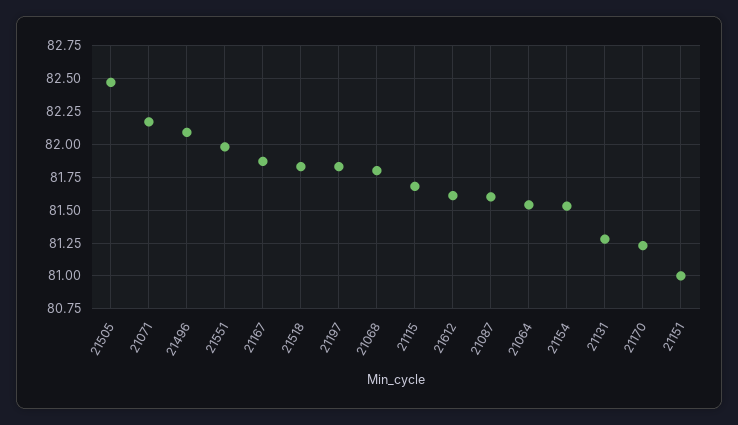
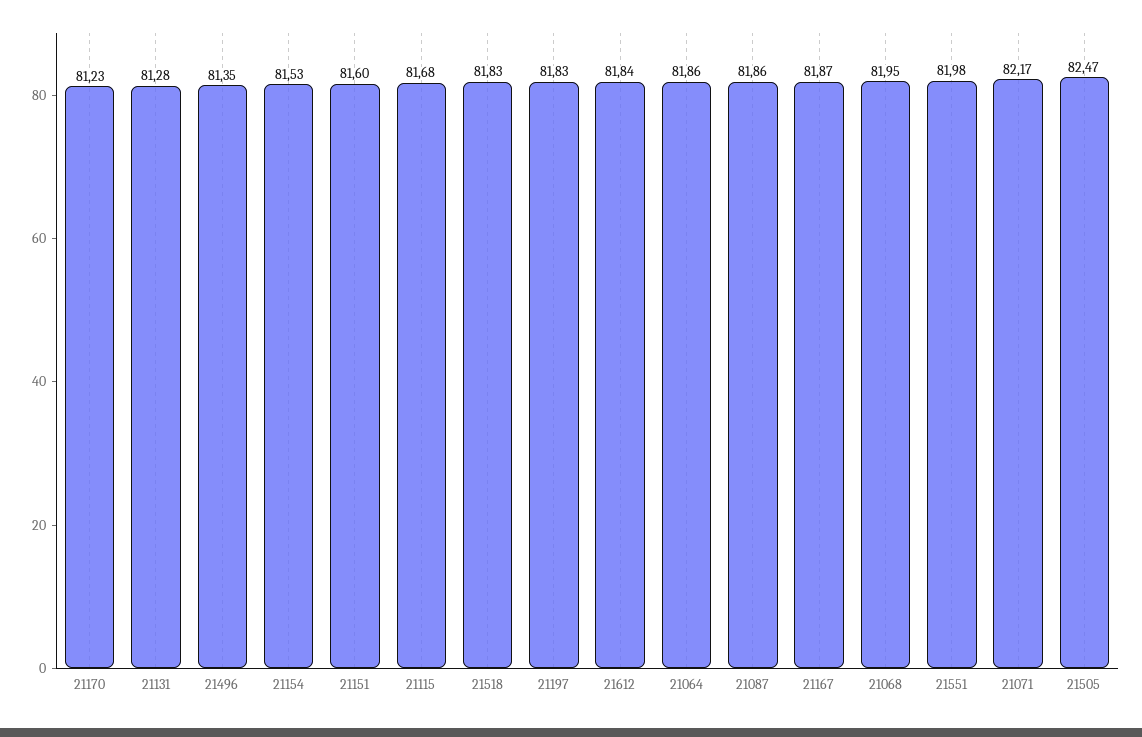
  {
    "21505": 82.47,
    "21071": 82.17,
-   "21496": 82.1,
+   "21496": 81.35,
    "21551": 81.98,
    "21167": 81.87,
    "21518": 81.83,
    "21197": 81.83,
-   "21068": 81.8,
+   "21068": 81.95,
    "21115": 81.68,
-   "21612": 81.6,
+   "21612": 81.84,
-   "21087": 81.6,
+   "21087": 81.86,
-   "21064": 81.55,
+   "21064": 81.86,
    "21154": 81.53,
    "21131": 81.28,
    "21170": 81.23,
-   "21151": 81
+   "21151": 81.6
  }

